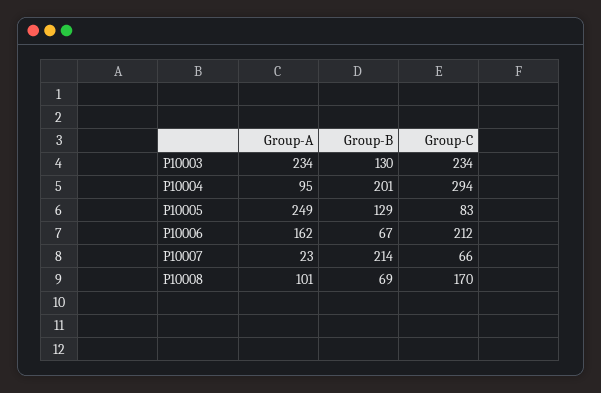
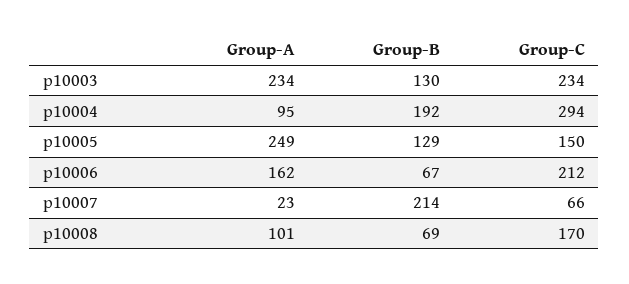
  {
    "Group-A": {
      "P10003": 234,
      "P10004": 95,
      "P10005": 249,
      "P10006": 162,
      "P10007": 23,
      "P10008": 101
    },
    "Group-B": {
      "P10003": 130,
-     "P10004": 201,
+     "P10004": 192,
      "P10005": 129,
      "P10006": 67,
      "P10007": 214,
      "P10008": 69
    },
    "Group-C": {
      "P10003": 234,
      "P10004": 294,
-     "P10005": 83,
+     "P10005": 150,
      "P10006": 212,
      "P10007": 66,
      "P10008": 170
    }
  }

